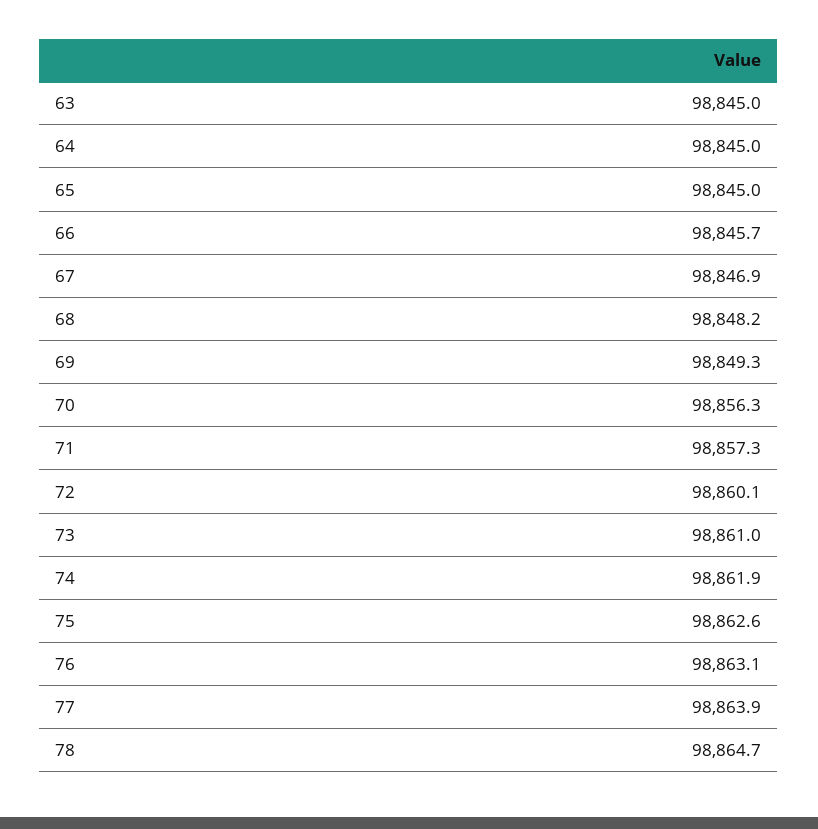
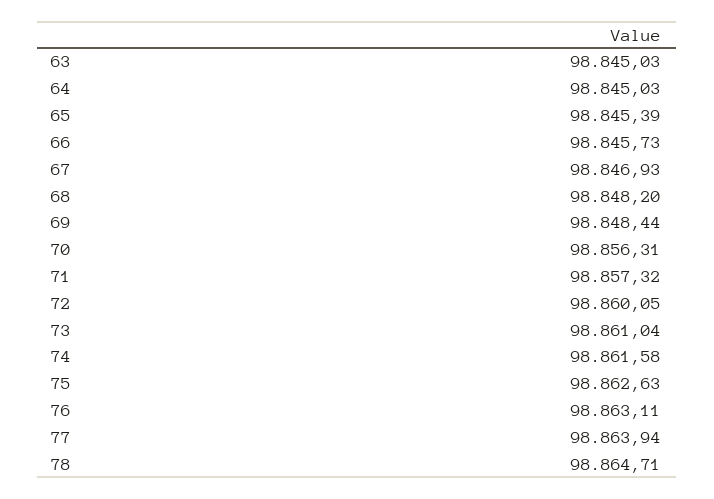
  {
    "63": 98845.03,
    "64": 98845.03,
-   "65": 98845,
+   "65": 98845.39,
    "66": 98845.73,
    "67": 98846.93,
    "68": 98848.2,
-   "69": 98849.3,
+   "69": 98848.44,
    "70": 98856.31,
    "71": 98857.32,
    "72": 98860.05,
    "73": 98861.04,
-   "74": 98861.9,
+   "74": 98861.58,
    "75": 98862.63,
    "76": 98863.11,
    "77": 98863.94,
    "78": 98864.71
  }

